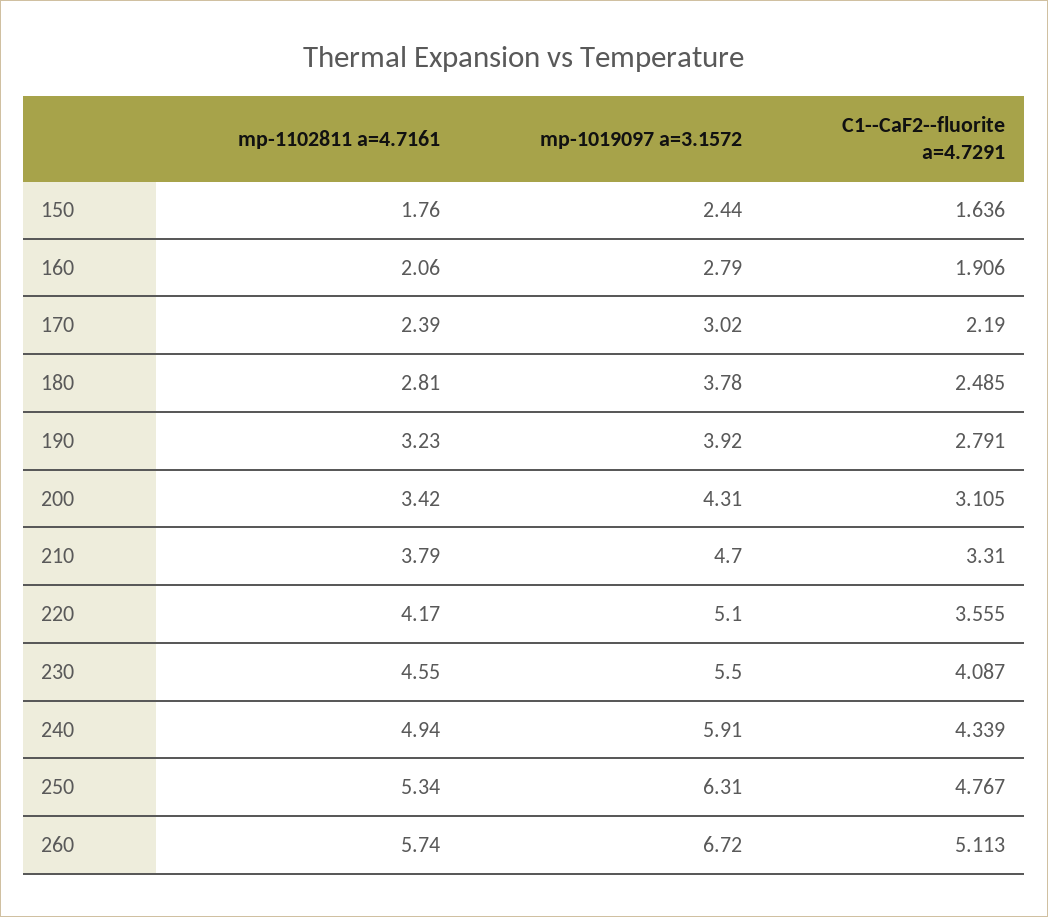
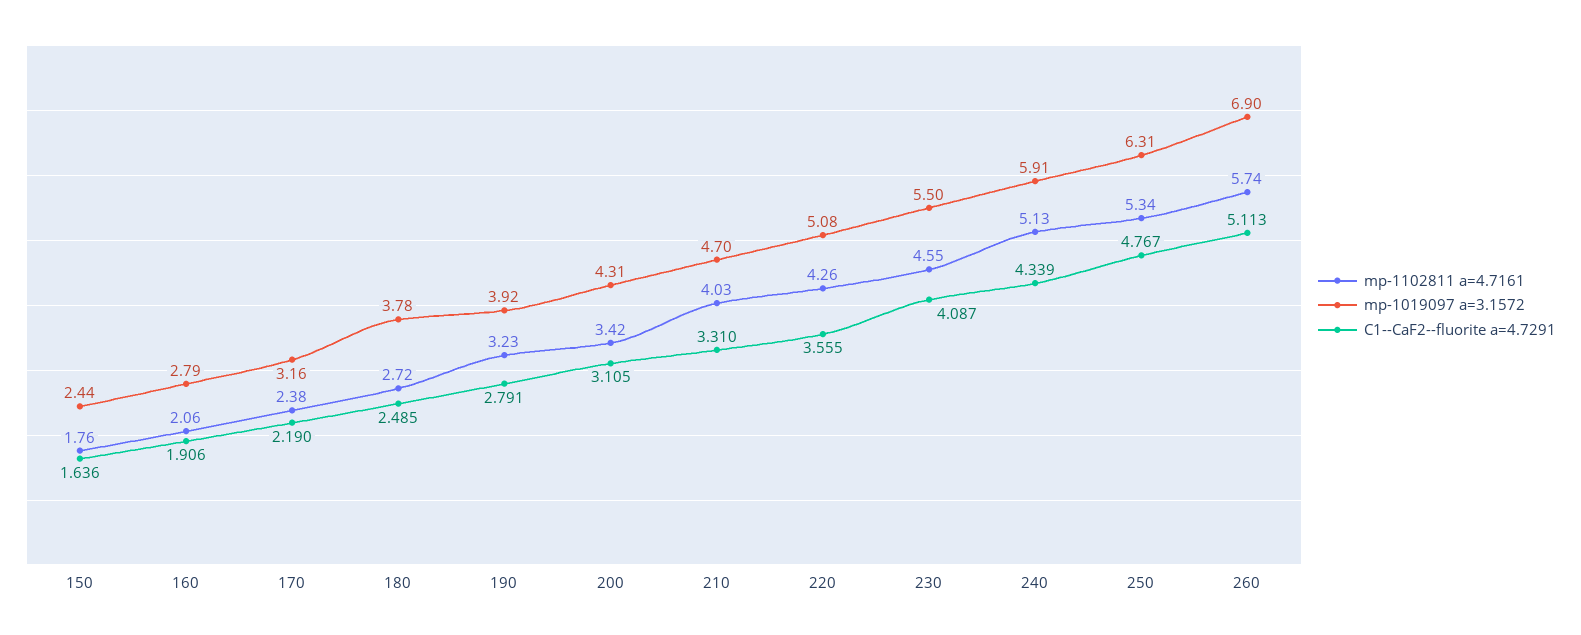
  {
    "mp-1102811 a=4.7161": {
      "150": 1.76,
      "160": 2.06,
-     "170": 2.39,
+     "170": 2.38,
-     "180": 2.81,
+     "180": 2.72,
      "190": 3.23,
      "200": 3.42,
-     "210": 3.79,
+     "210": 4.03,
-     "220": 4.17,
+     "220": 4.26,
      "230": 4.55,
-     "240": 4.94,
+     "240": 5.13,
      "250": 5.34,
      "260": 5.74
    },
    "mp-1019097 a=3.1572": {
      "150": 2.44,
      "160": 2.79,
-     "170": 3.02,
+     "170": 3.16,
      "180": 3.78,
      "190": 3.92,
      "200": 4.31,
      "210": 4.7,
-     "220": 5.1,
+     "220": 5.08,
      "230": 5.5,
      "240": 5.91,
      "250": 6.31,
-     "260": 6.72
+     "260": 6.9
    },
    "C1--CaF2--fluorite a=4.7291": {
      "150": 1.636,
      "160": 1.906,
      "170": 2.19,
      "180": 2.485,
      "190": 2.791,
      "200": 3.105,
      "210": 3.31,
      "220": 3.555,
      "230": 4.087,
      "240": 4.339,
      "250": 4.767,
      "260": 5.113
    }
  }

